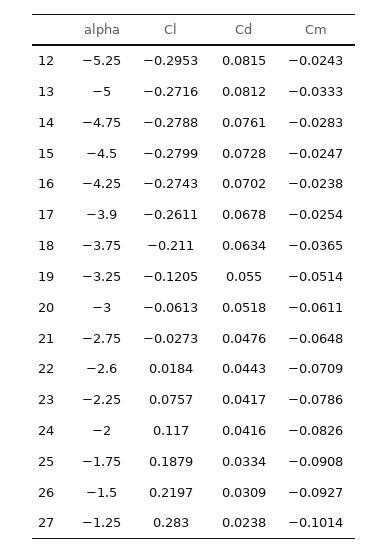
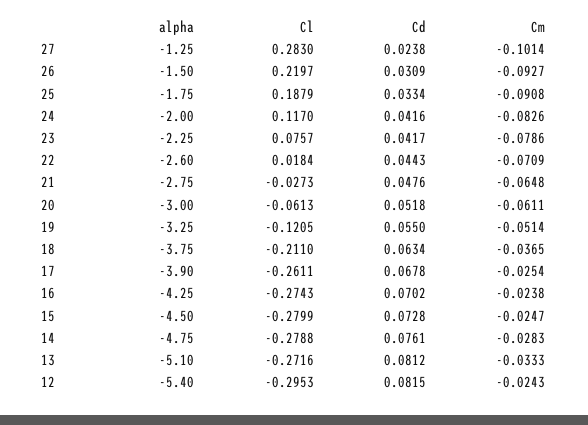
  {
    "alpha": {
-     "12": -5.25,
+     "12": -5.4,
-     "13": -5,
+     "13": -5.1,
      "14": -4.75,
      "15": -4.5,
      "16": -4.25,
      "17": -3.9,
      "18": -3.75,
      "19": -3.25,
      "20": -3,
      "21": -2.75,
      "22": -2.6,
      "23": -2.25,
      "24": -2,
      "25": -1.75,
      "26": -1.5,
      "27": -1.25
    },
    "Cl": {
      "12": -0.2953,
      "13": -0.2716,
      "14": -0.2788,
      "15": -0.2799,
      "16": -0.2743,
      "17": -0.2611,
      "18": -0.211,
      "19": -0.1205,
      "20": -0.0613,
      "21": -0.0273,
      "22": 0.0184,
      "23": 0.0757,
      "24": 0.117,
      "25": 0.1879,
      "26": 0.2197,
      "27": 0.283
    },
    "Cd": {
      "12": 0.0815,
      "13": 0.0812,
      "14": 0.0761,
      "15": 0.0728,
      "16": 0.0702,
      "17": 0.0678,
      "18": 0.0634,
      "19": 0.055,
      "20": 0.0518,
      "21": 0.0476,
      "22": 0.0443,
      "23": 0.0417,
      "24": 0.0416,
      "25": 0.0334,
      "26": 0.0309,
      "27": 0.0238
    },
    "Cm": {
      "12": -0.0243,
      "13": -0.0333,
      "14": -0.0283,
      "15": -0.0247,
      "16": -0.0238,
      "17": -0.0254,
      "18": -0.0365,
      "19": -0.0514,
      "20": -0.0611,
      "21": -0.0648,
      "22": -0.0709,
      "23": -0.0786,
      "24": -0.0826,
      "25": -0.0908,
      "26": -0.0927,
      "27": -0.1014
    }
  }

